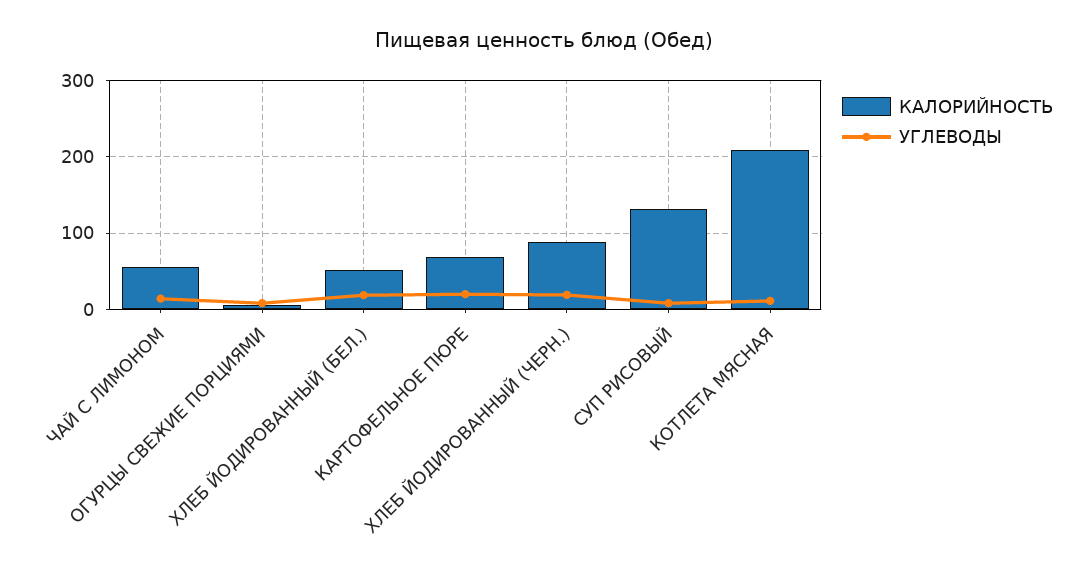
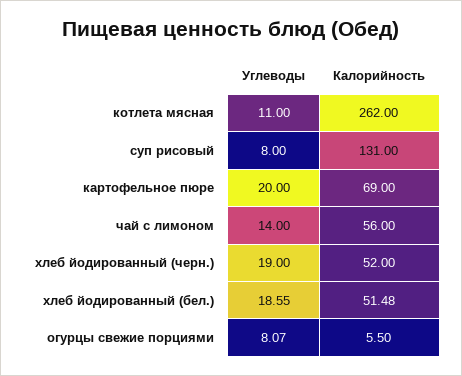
  {
    "КАЛОРИЙНОСТЬ": {
      "ЧАЙ С ЛИМОНОМ": 56,
      "ОГУРЦЫ СВЕЖИЕ ПОРЦИЯМИ": 5.5,
      "ХЛЕБ ЙОДИРОВАННЫЙ (БЕЛ.)": 51.48,
      "КАРТОФЕЛЬНОЕ ПЮРЕ": 69,
-     "ХЛЕБ ЙОДИРОВАННЫЙ (ЧЕРН.)": 90,
+     "ХЛЕБ ЙОДИРОВАННЫЙ (ЧЕРН.)": 52,
      "СУП РИСОВЫЙ": 131,
-     "КОТЛЕТА МЯСНАЯ": 210
+     "КОТЛЕТА МЯСНАЯ": 262
    },
    "УГЛЕВОДЫ": {
      "ЧАЙ С ЛИМОНОМ": 14,
      "ОГУРЦЫ СВЕЖИЕ ПОРЦИЯМИ": 8.07,
      "ХЛЕБ ЙОДИРОВАННЫЙ (БЕЛ.)": 18.55,
      "КАРТОФЕЛЬНОЕ ПЮРЕ": 20,
      "ХЛЕБ ЙОДИРОВАННЫЙ (ЧЕРН.)": 19,
      "СУП РИСОВЫЙ": 8,
      "КОТЛЕТА МЯСНАЯ": 11
    }
  }

